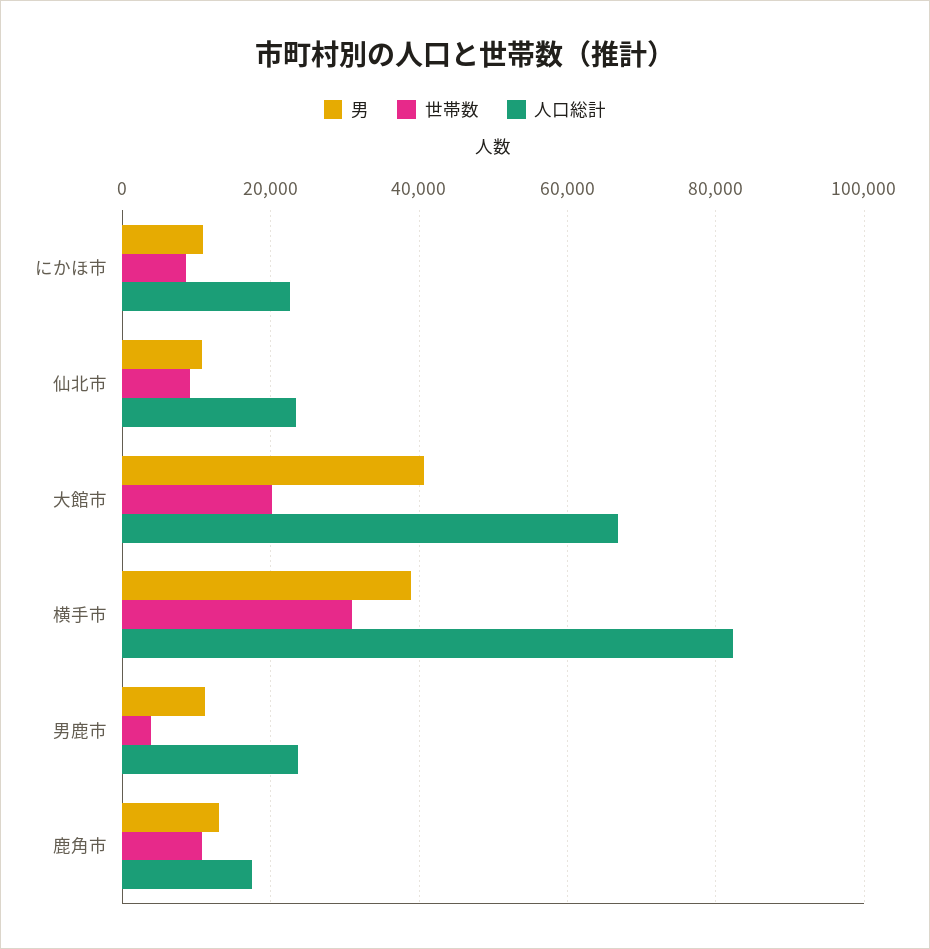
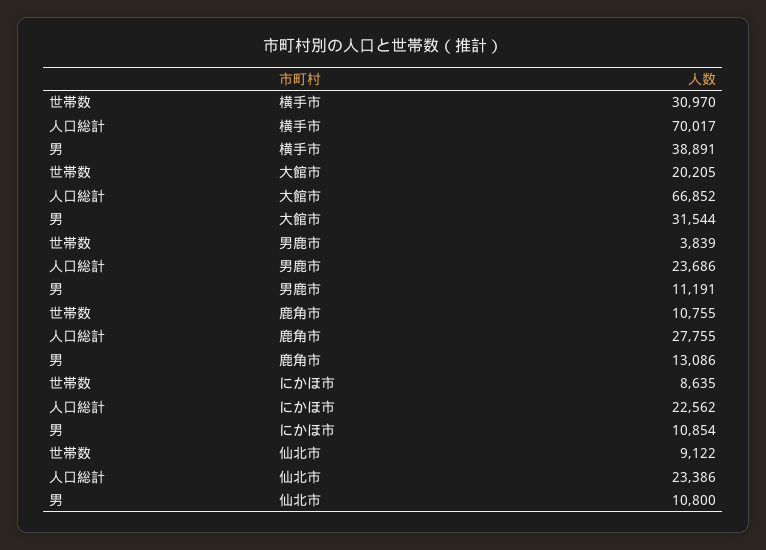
  {
    "男": {
      "にかほ市": 10854,
      "仙北市": 10800,
-     "大館市": 40000,
+     "大館市": 31544,
      "横手市": 38891,
      "男鹿市": 11191,
      "鹿角市": 13086
    },
    "世帯数": {
      "にかほ市": 8635,
      "仙北市": 9122,
      "大館市": 20205,
      "横手市": 30970,
      "男鹿市": 3839,
      "鹿角市": 10755
    },
    "人口総計": {
      "にかほ市": 22562,
      "仙北市": 23386,
      "大館市": 66852,
-     "横手市": 82000,
+     "横手市": 70017,
      "男鹿市": 23686,
-     "鹿角市": 18000
+     "鹿角市": 27755
    }
  }

